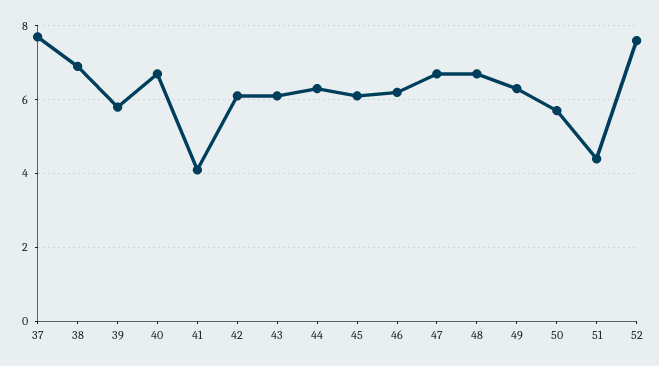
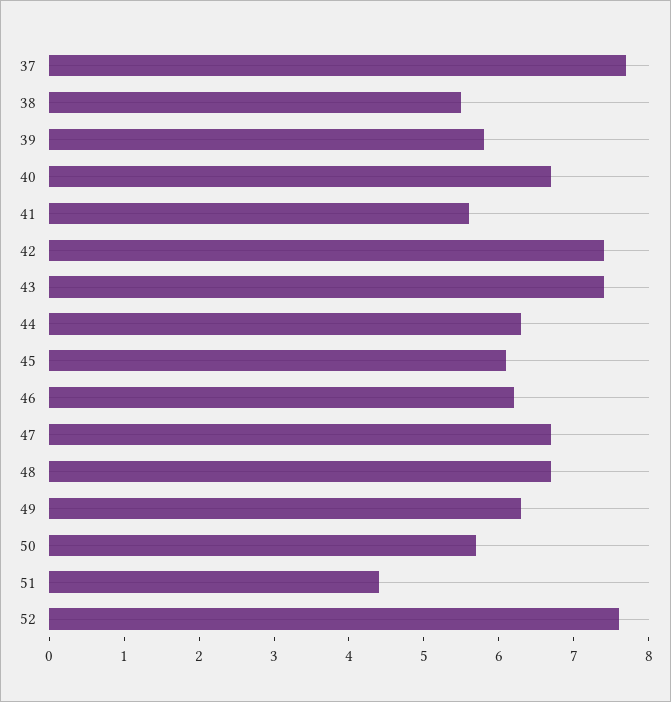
  {
    "37": 7.5,
-   "38": 7,
+   "38": 5.5,
    "39": 6,
    "40": 6.5,
-   "41": 4,
+   "41": 5.5,
-   "42": 6,
+   "42": 7.5,
-   "43": 6,
+   "43": 7.5,
    "44": 6.5,
    "45": 6,
    "46": 6,
    "47": 6.5,
    "48": 6.5,
    "49": 6.5,
    "50": 5.5,
    "51": 4.5,
    "52": 7.5
  }

